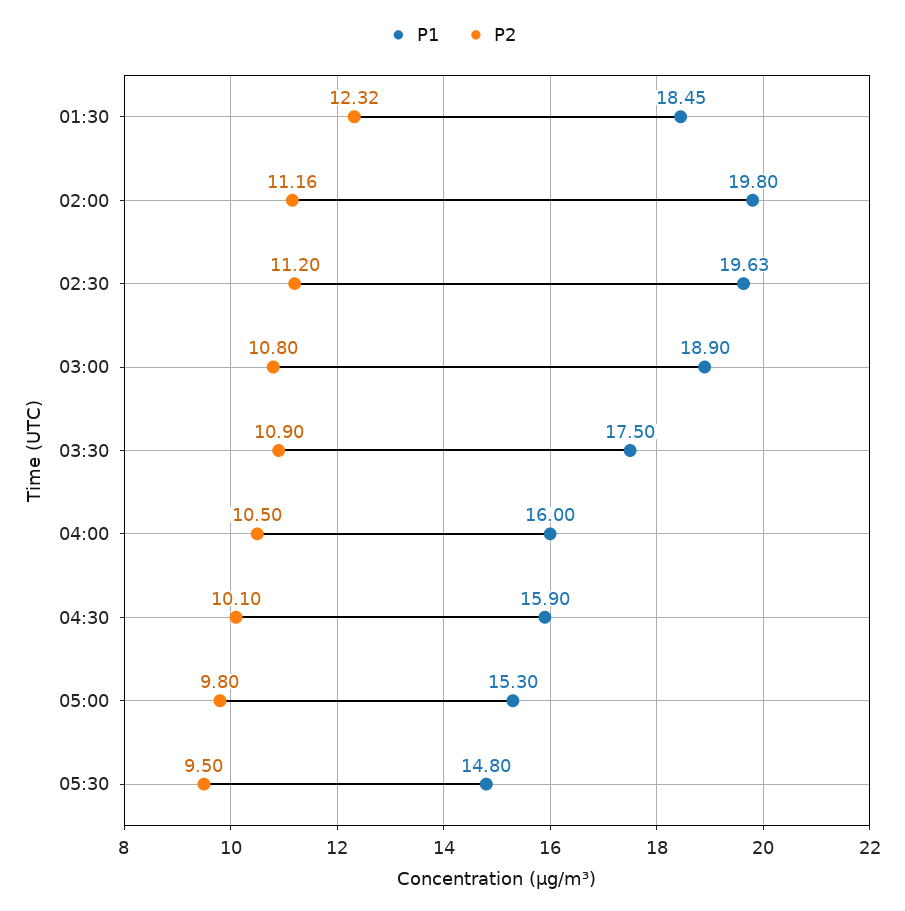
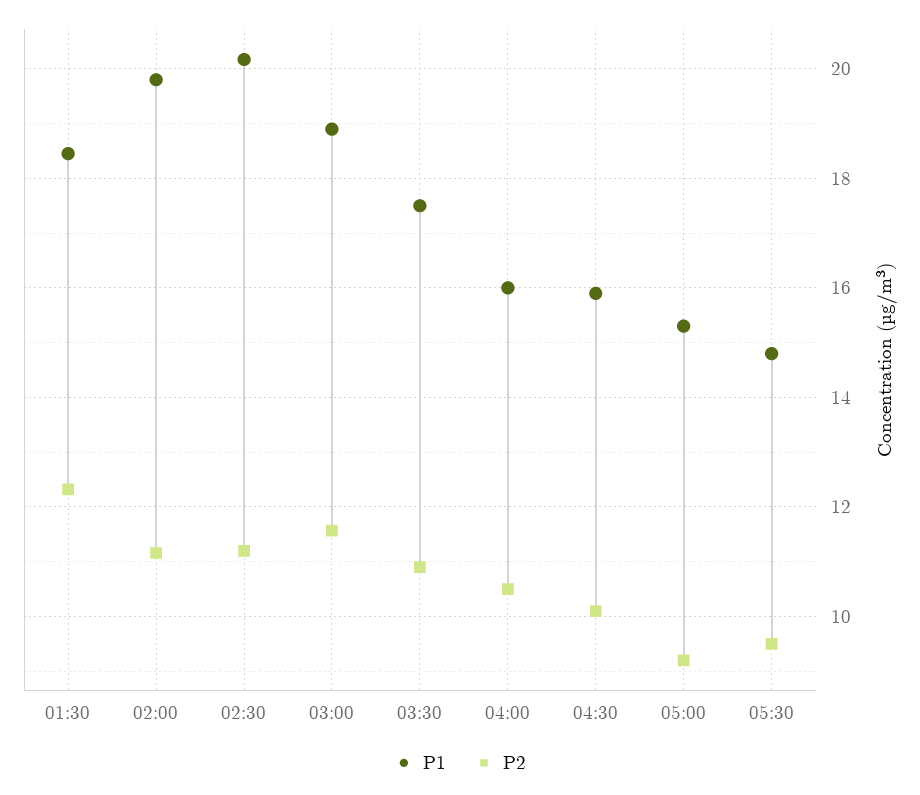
  {
    "P1": {
      "01:30": 18.45,
      "02:00": 19.8,
-     "02:30": 19.63,
+     "02:30": 20.2,
      "03:00": 18.9,
      "03:30": 17.5,
      "04:00": 16,
      "04:30": 15.9,
      "05:00": 15.3,
      "05:30": 14.8
    },
    "P2": {
      "01:30": 12.32,
      "02:00": 11.16,
      "02:30": 11.2,
-     "03:00": 10.8,
+     "03:00": 11.6,
      "03:30": 10.9,
      "04:00": 10.5,
      "04:30": 10.1,
-     "05:00": 9.8,
+     "05:00": 9.2,
      "05:30": 9.5
    }
  }

